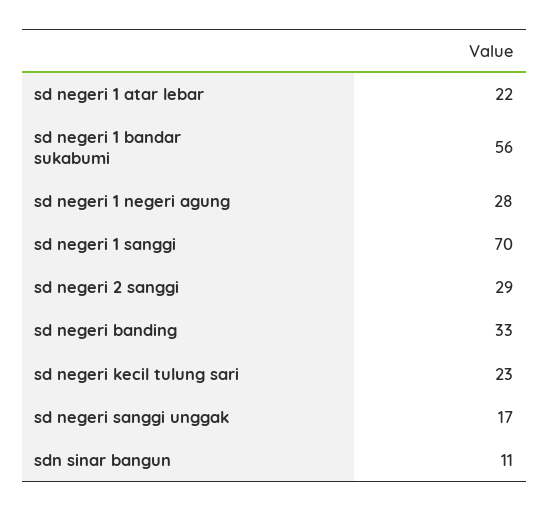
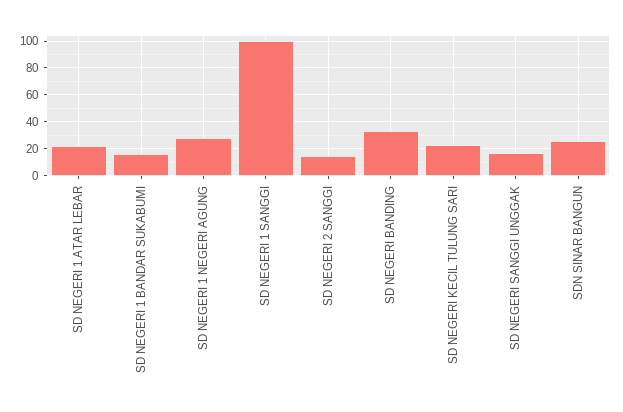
  {
    "sd negeri 1 atar lebar": 22,
-   "sd negeri 1 bandar sukabumi": 56,
+   "sd negeri 1 bandar sukabumi": 15,
    "sd negeri 1 negeri agung": 28,
-   "sd negeri 1 sanggi": 70,
+   "sd negeri 1 sanggi": 100,
-   "sd negeri 2 sanggi": 29,
+   "sd negeri 2 sanggi": 15,
    "sd negeri banding": 33,
    "sd negeri kecil tulung sari": 23,
    "sd negeri sanggi unggak": 17,
-   "sdn sinar bangun": 11
+   "sdn sinar bangun": 25
  }

